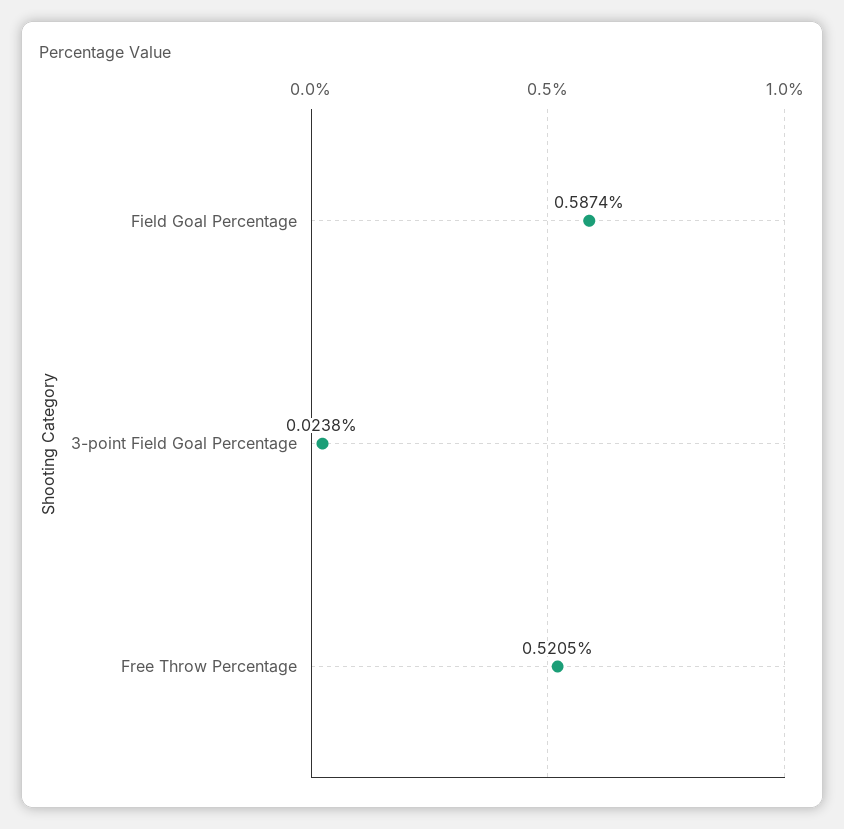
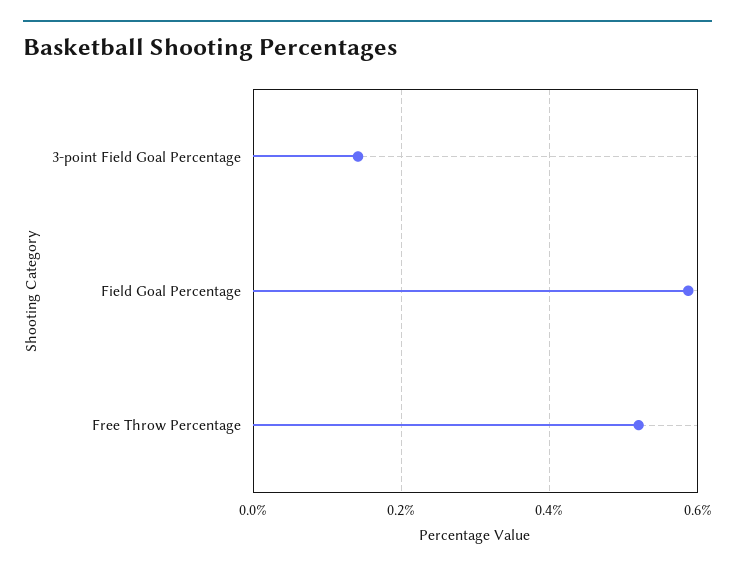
  {
    "Field Goal Percentage": 0.5874,
-   "3-point Field Goal Percentage": 0.0238,
+   "3-point Field Goal Percentage": 0.14,
    "Free Throw Percentage": 0.5205
  }

